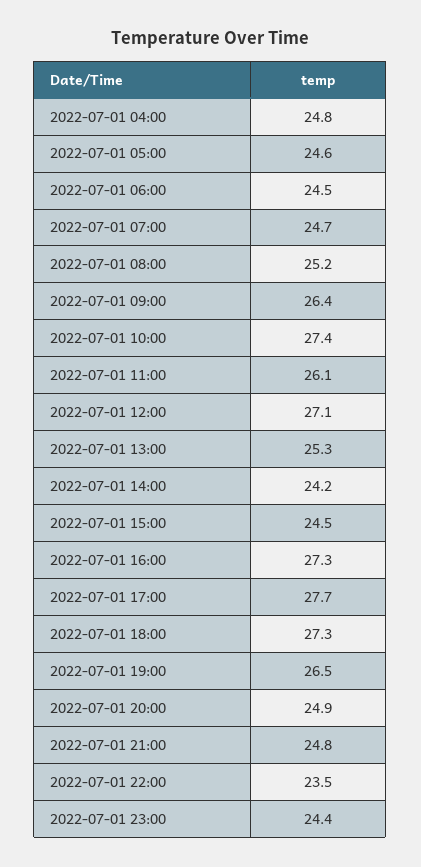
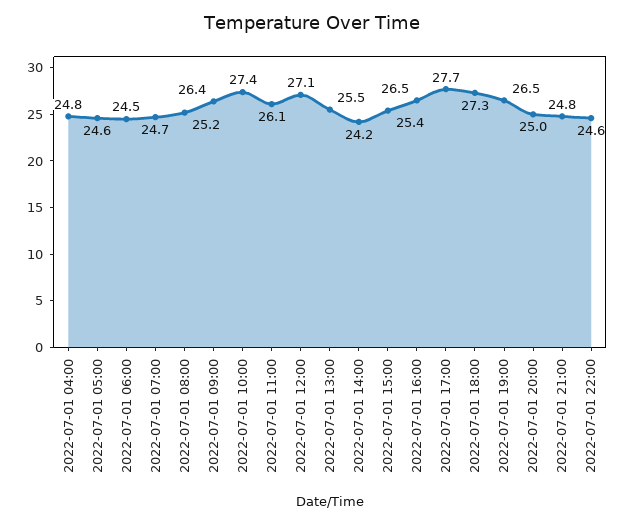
  {
    "2022-07-01 04:00": 24.8,
    "2022-07-01 05:00": 24.6,
    "2022-07-01 06:00": 24.5,
    "2022-07-01 07:00": 24.7,
    "2022-07-01 08:00": 25.2,
    "2022-07-01 09:00": 26.4,
    "2022-07-01 10:00": 27.4,
    "2022-07-01 11:00": 26.1,
    "2022-07-01 12:00": 27.1,
-   "2022-07-01 13:00": 25.3,
+   "2022-07-01 13:00": 25.5,
    "2022-07-01 14:00": 24.2,
-   "2022-07-01 15:00": 24.5,
+   "2022-07-01 15:00": 25.4,
-   "2022-07-01 16:00": 27.3,
+   "2022-07-01 16:00": 26.5,
    "2022-07-01 17:00": 27.7,
    "2022-07-01 18:00": 27.3,
    "2022-07-01 19:00": 26.5,
-   "2022-07-01 20:00": 24.9,
+   "2022-07-01 20:00": 25,
    "2022-07-01 21:00": 24.8,
-   "2022-07-01 22:00": 23.5,
+   "2022-07-01 22:00": 24.6
-   "2022-07-01 23:00": 24.4
  }

